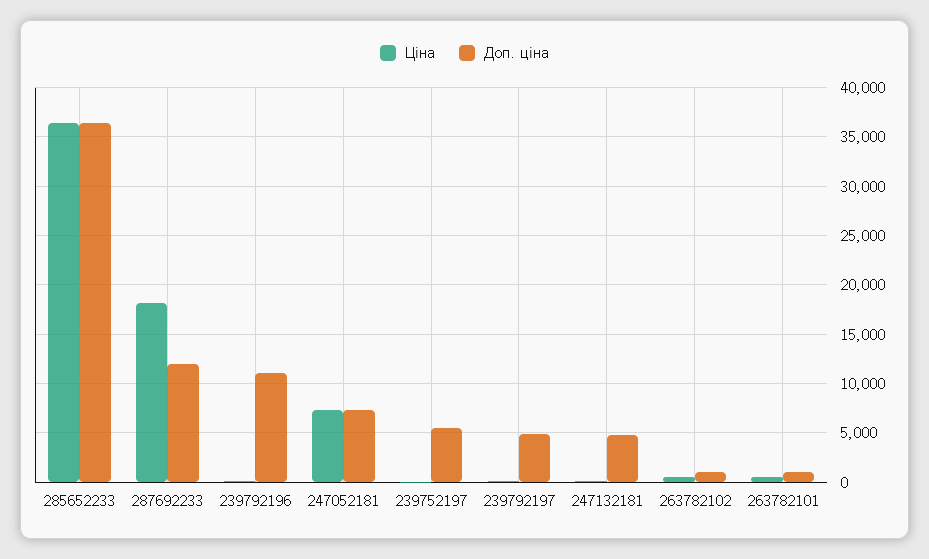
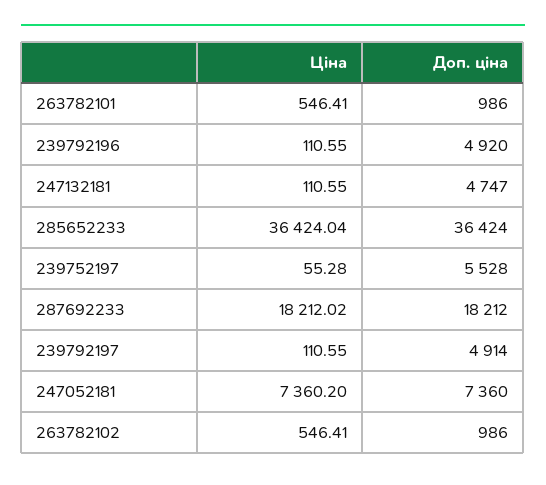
  {
    "Ціна": {
      "285652233": 36424.04,
      "287692233": 18212.02,
      "239792196": 110.55,
      "247052181": 7360.2,
      "239752197": 55.28,
      "239792197": 110.55,
      "247132181": 110.55,
      "263782102": 546.41,
      "263782101": 546.41
    },
    "Доп. ціна": {
      "285652233": 36424,
-     "287692233": 12000,
+     "287692233": 18212,
-     "239792196": 11000,
+     "239792196": 4920,
      "247052181": 7360,
      "239752197": 5528,
      "239792197": 4914,
      "247132181": 4747,
      "263782102": 986,
      "263782101": 986
    }
  }

